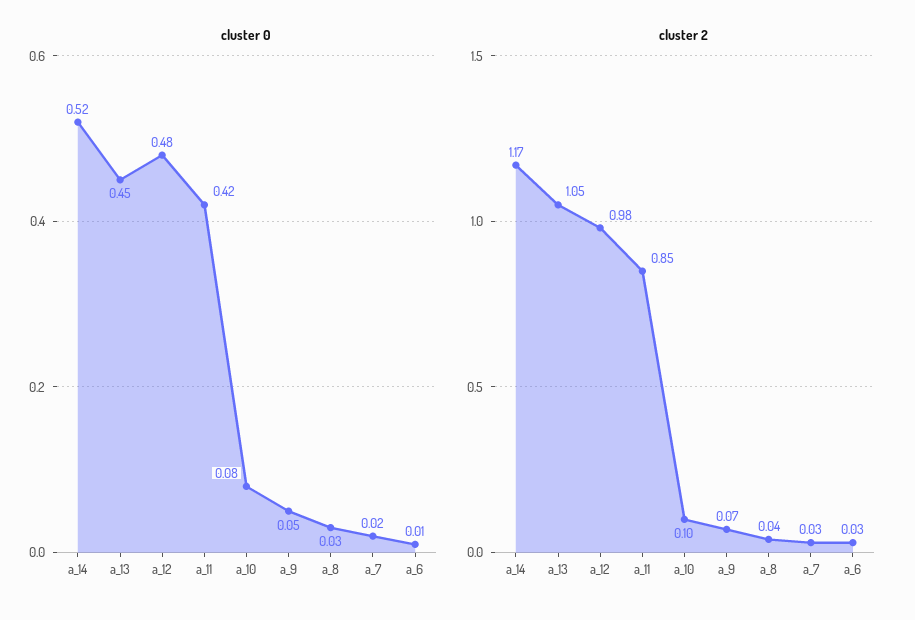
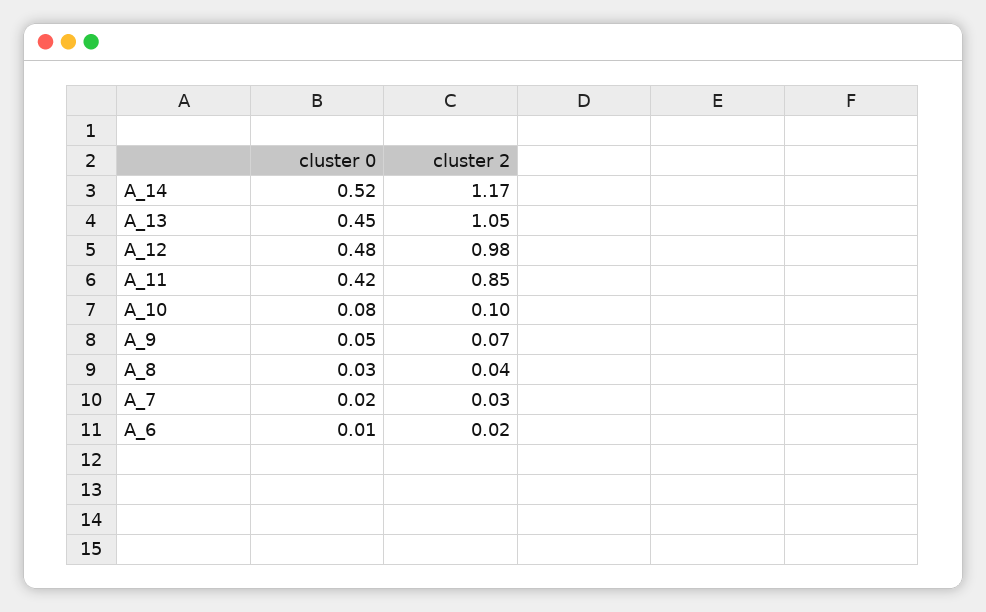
  {
    "cluster 0": {
      "a_14": 0.52,
      "a_13": 0.45,
      "a_12": 0.48,
      "a_11": 0.42,
      "a_10": 0.08,
      "a_9": 0.05,
      "a_8": 0.03,
      "a_7": 0.02,
      "a_6": 0.01
    },
    "cluster 2": {
      "a_14": 1.17,
      "a_13": 1.05,
      "a_12": 0.98,
      "a_11": 0.85,
      "a_10": 0.1,
      "a_9": 0.07,
      "a_8": 0.04,
      "a_7": 0.03,
-     "a_6": 0.03
+     "a_6": 0.02
    }
  }

